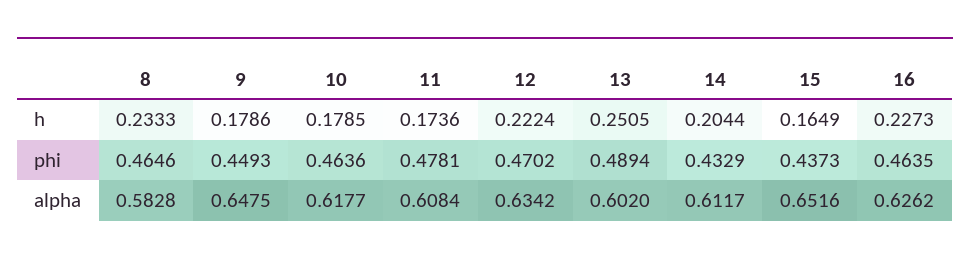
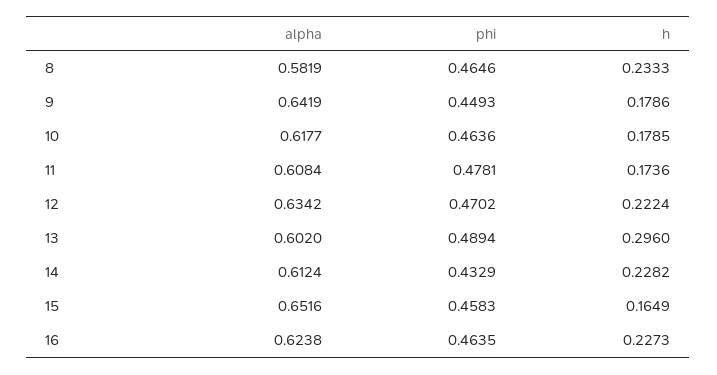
  {
    "8": {
      "h": 0.2333,
      "phi": 0.4646,
-     "alpha": 0.5828
+     "alpha": 0.5819
    },
    "9": {
      "h": 0.1786,
      "phi": 0.4493,
-     "alpha": 0.6475
+     "alpha": 0.6419
    },
    "10": {
      "h": 0.1785,
      "phi": 0.4636,
      "alpha": 0.6177
    },
    "11": {
      "h": 0.1736,
      "phi": 0.4781,
      "alpha": 0.6084
    },
    "12": {
      "h": 0.2224,
      "phi": 0.4702,
      "alpha": 0.6342
    },
    "13": {
-     "h": 0.2505,
+     "h": 0.296,
      "phi": 0.4894,
      "alpha": 0.602
    },
    "14": {
-     "h": 0.2044,
+     "h": 0.2282,
      "phi": 0.4329,
-     "alpha": 0.6117
+     "alpha": 0.6124
    },
    "15": {
      "h": 0.1649,
-     "phi": 0.4373,
+     "phi": 0.4583,
      "alpha": 0.6516
    },
    "16": {
      "h": 0.2273,
      "phi": 0.4635,
-     "alpha": 0.6262
+     "alpha": 0.6238
    }
  }

